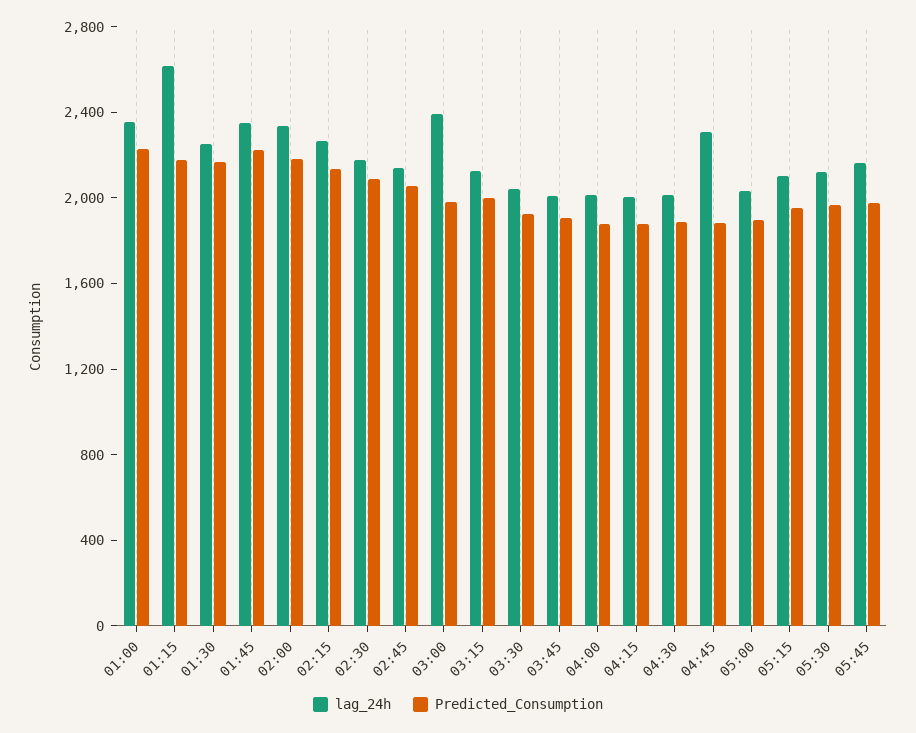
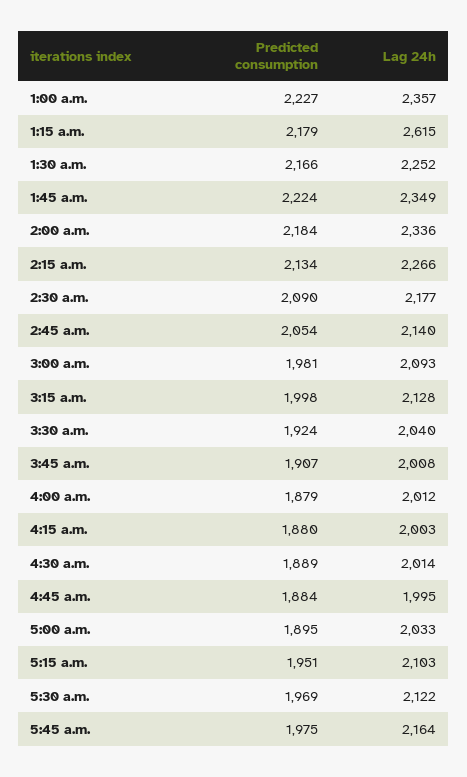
  {
    "lag_24h": {
      "01:00": 2357,
      "01:15": 2615,
      "01:30": 2252,
      "01:45": 2349,
      "02:00": 2336,
      "02:15": 2266,
      "02:30": 2177,
      "02:45": 2140,
-     "03:00": 2400,
+     "03:00": 2093,
      "03:15": 2128,
      "03:30": 2040,
      "03:45": 2008,
      "04:00": 2012,
      "04:15": 2003,
      "04:30": 2014,
-     "04:45": 2300,
+     "04:45": 1995,
      "05:00": 2033,
      "05:15": 2103,
      "05:30": 2122,
      "05:45": 2164
    },
    "Predicted_Consumption": {
      "01:00": 2227,
      "01:15": 2179,
      "01:30": 2166,
      "01:45": 2224,
      "02:00": 2184,
      "02:15": 2134,
      "02:30": 2090,
      "02:45": 2054,
      "03:00": 1981,
      "03:15": 1998,
      "03:30": 1924,
      "03:45": 1907,
      "04:00": 1879,
      "04:15": 1880,
      "04:30": 1889,
      "04:45": 1884,
      "05:00": 1895,
      "05:15": 1951,
      "05:30": 1969,
      "05:45": 1975
    }
  }

